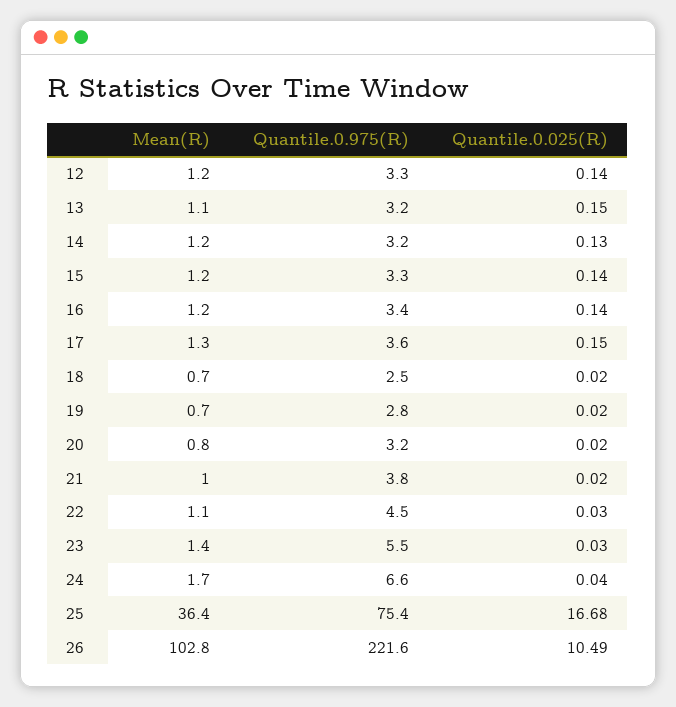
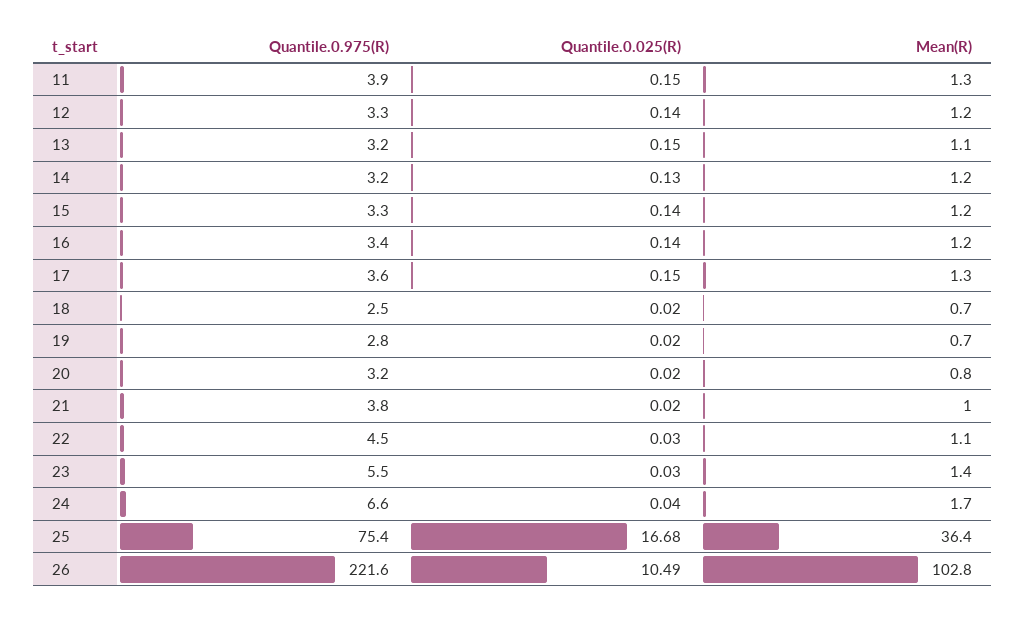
  {
    "Mean(R)": {
      "12": 1.2,
      "13": 1.1,
      "14": 1.2,
      "15": 1.2,
      "16": 1.2,
      "17": 1.3,
      "18": 0.7,
      "19": 0.7,
      "20": 0.8,
      "21": 1,
      "22": 1.1,
      "23": 1.4,
      "24": 1.7,
      "25": 36.4,
-     "26": 102.8
+     "26": 102.8,
+     "11": 1.3
    },
    "Quantile.0.975(R)": {
      "12": 3.3,
      "13": 3.2,
      "14": 3.2,
      "15": 3.3,
      "16": 3.4,
      "17": 3.6,
      "18": 2.5,
      "19": 2.8,
      "20": 3.2,
      "21": 3.8,
      "22": 4.5,
      "23": 5.5,
      "24": 6.6,
      "25": 75.4,
-     "26": 221.6
+     "26": 221.6,
+     "11": 3.9
    },
    "Quantile.0.025(R)": {
      "12": 0.14,
      "13": 0.15,
      "14": 0.13,
      "15": 0.14,
      "16": 0.14,
      "17": 0.15,
      "18": 0.02,
      "19": 0.02,
      "20": 0.02,
      "21": 0.02,
      "22": 0.03,
      "23": 0.03,
      "24": 0.04,
      "25": 16.68,
-     "26": 10.49
+     "26": 10.49,
+     "11": 0.15
    }
  }

